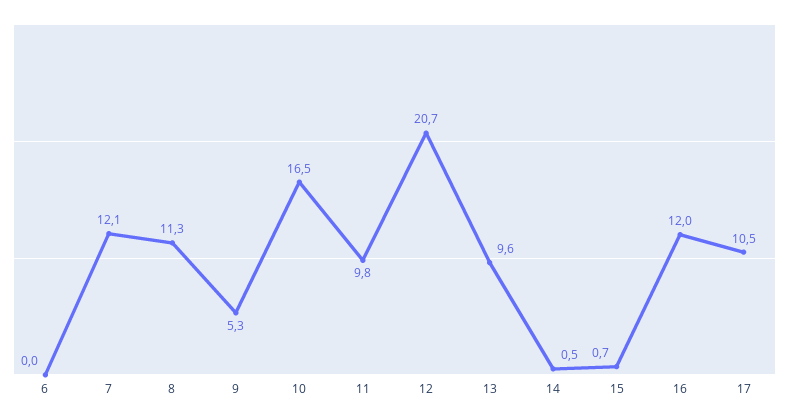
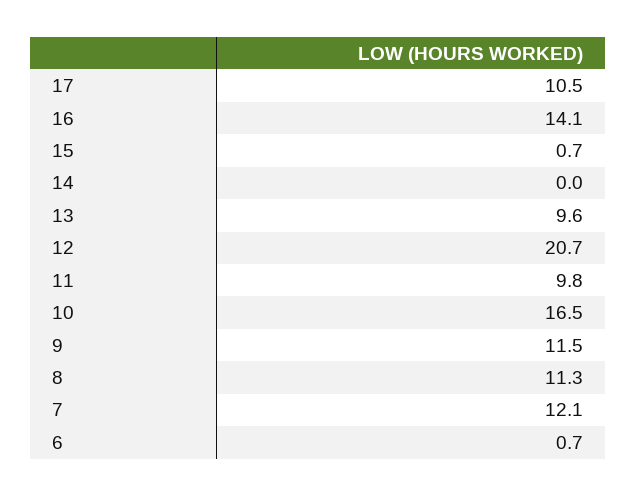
  {
-   "6": 0,
+   "6": 0.7,
    "7": 12.1,
    "8": 11.3,
-   "9": 5.3,
+   "9": 11.5,
    "10": 16.5,
    "11": 9.8,
    "12": 20.7,
    "13": 9.6,
-   "14": 0.5,
+   "14": 0,
    "15": 0.7,
-   "16": 12,
+   "16": 14.1,
    "17": 10.5
  }

